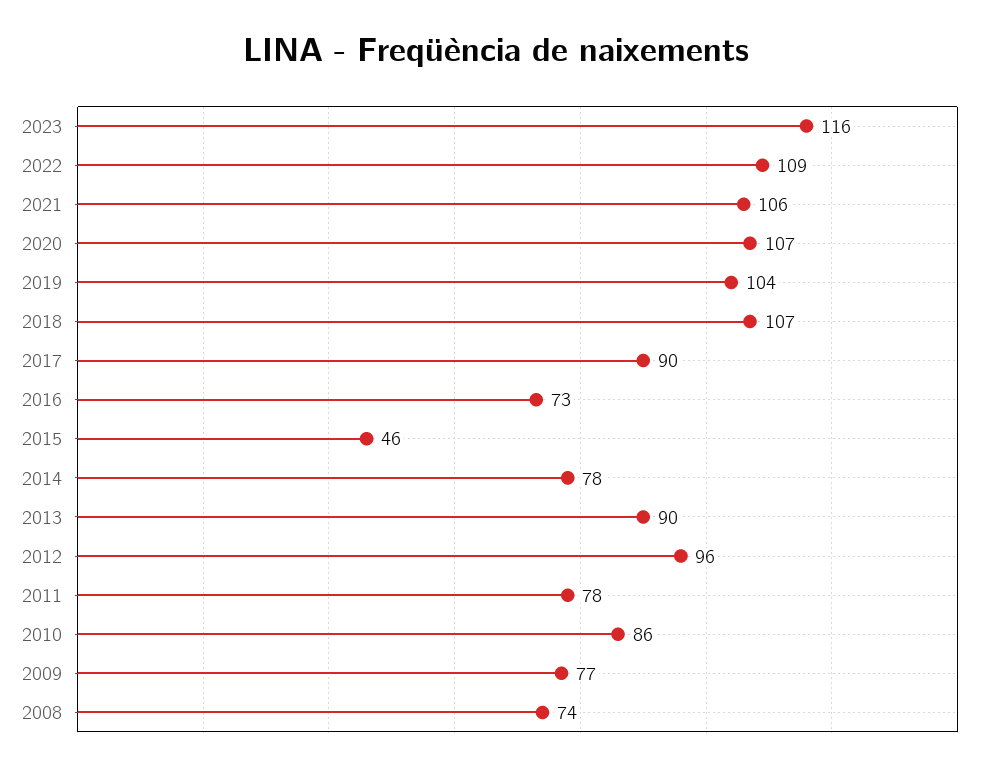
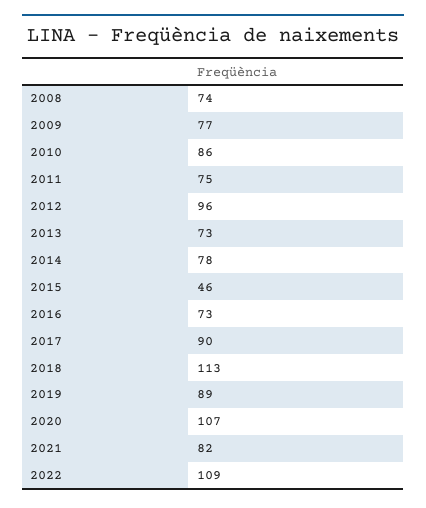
  {
-   "2023": 116,
    "2022": 109,
-   "2021": 106,
+   "2021": 82,
    "2020": 107,
-   "2019": 104,
+   "2019": 89,
-   "2018": 107,
+   "2018": 113,
    "2017": 90,
    "2016": 73,
    "2015": 46,
    "2014": 78,
-   "2013": 90,
+   "2013": 73,
    "2012": 96,
-   "2011": 78,
+   "2011": 75,
    "2010": 86,
    "2009": 77,
    "2008": 74
  }

